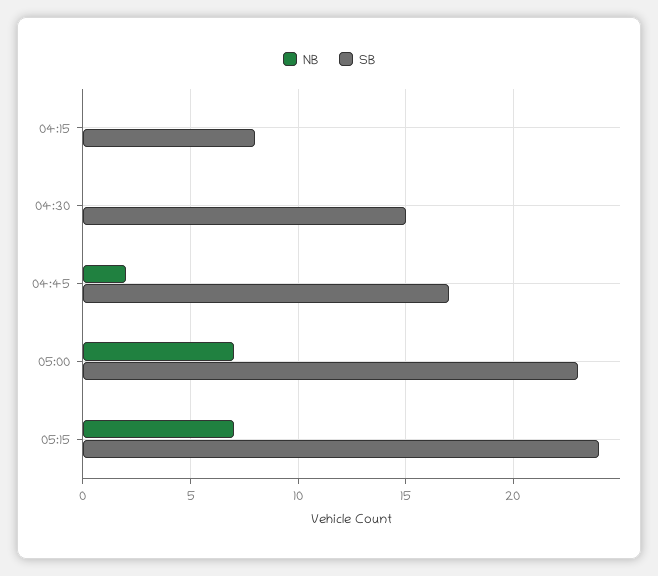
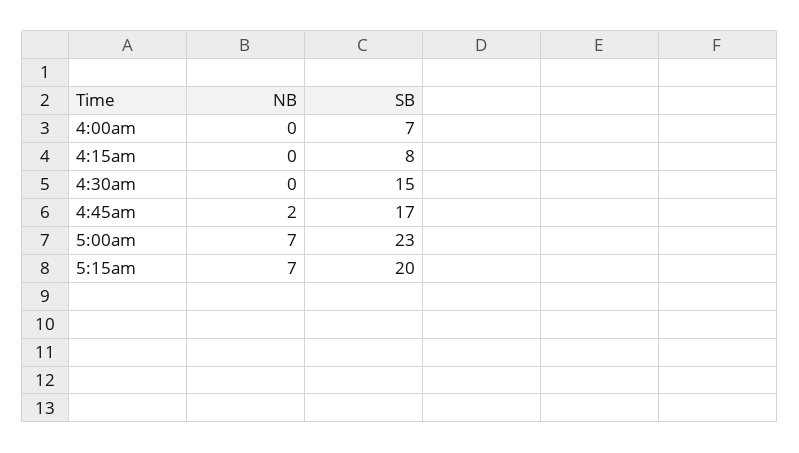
  {
    "NB": {
      "04:15": 0,
      "04:30": 0,
      "04:45": 2,
      "05:00": 7,
-     "05:15": 7
+     "05:15": 7,
+     "4:00am": 0
    },
    "SB": {
      "04:15": 8,
      "04:30": 15,
      "04:45": 17,
      "05:00": 23,
-     "05:15": 24
+     "05:15": 20,
+     "4:00am": 7
    }
  }

